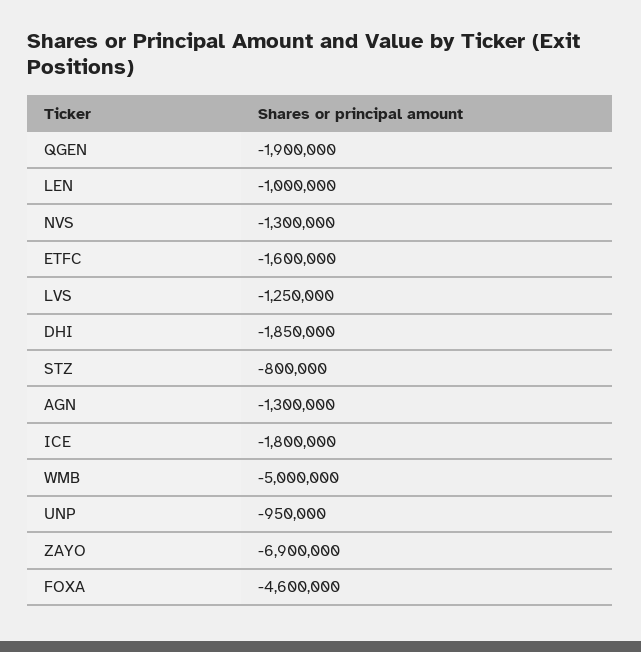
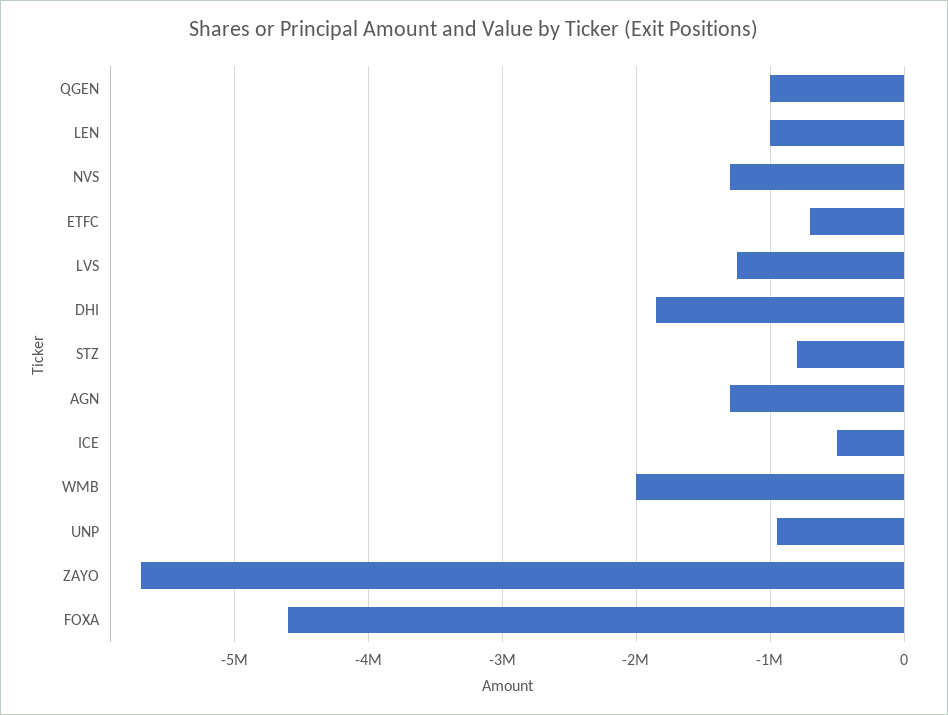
  {
-   "QGEN": -1900000,
+   "QGEN": -1000000,
    "LEN": -1000000,
    "NVS": -1300000,
-   "ETFC": -1600000,
+   "ETFC": -700000,
    "LVS": -1250000,
    "DHI": -1850000,
    "STZ": -800000,
    "AGN": -1300000,
-   "ICE": -1800000,
+   "ICE": -500000,
-   "WMB": -5000000,
+   "WMB": -2000000,
    "UNP": -950000,
-   "ZAYO": -6900000,
+   "ZAYO": -5700000,
    "FOXA": -4600000
  }

